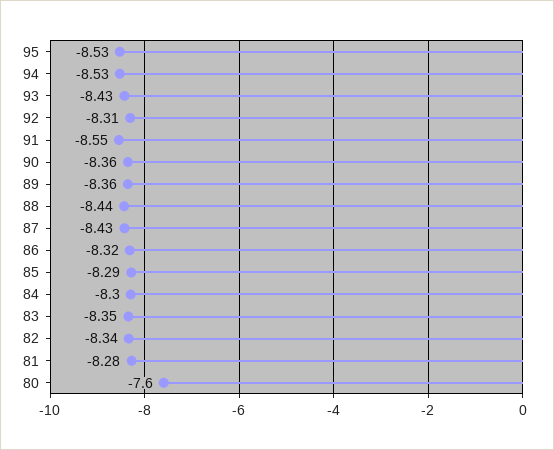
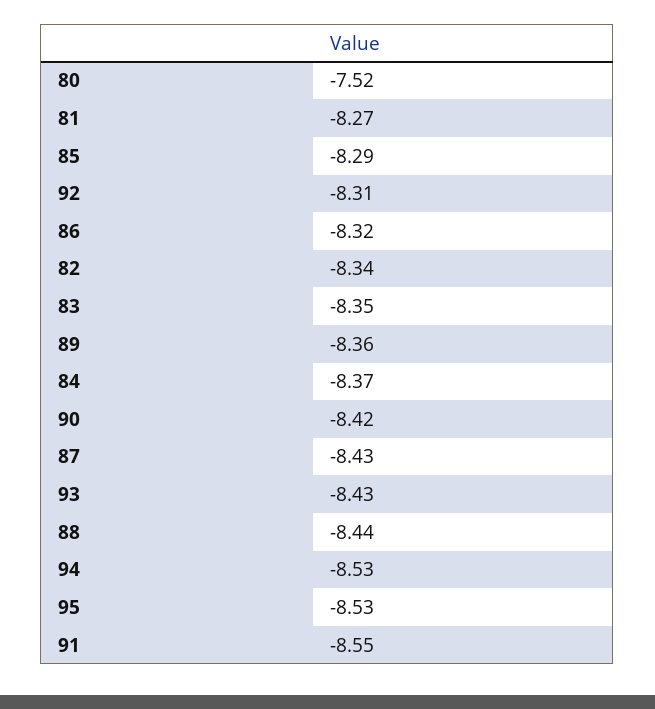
  {
    "95": -8.53,
    "94": -8.53,
    "93": -8.43,
    "92": -8.31,
    "91": -8.55,
-   "90": -8.36,
+   "90": -8.42,
    "89": -8.36,
    "88": -8.44,
    "87": -8.43,
    "86": -8.32,
    "85": -8.29,
-   "84": -8.3,
+   "84": -8.37,
    "83": -8.35,
    "82": -8.34,
-   "81": -8.28,
+   "81": -8.27,
-   "80": -7.6
+   "80": -7.52
  }

